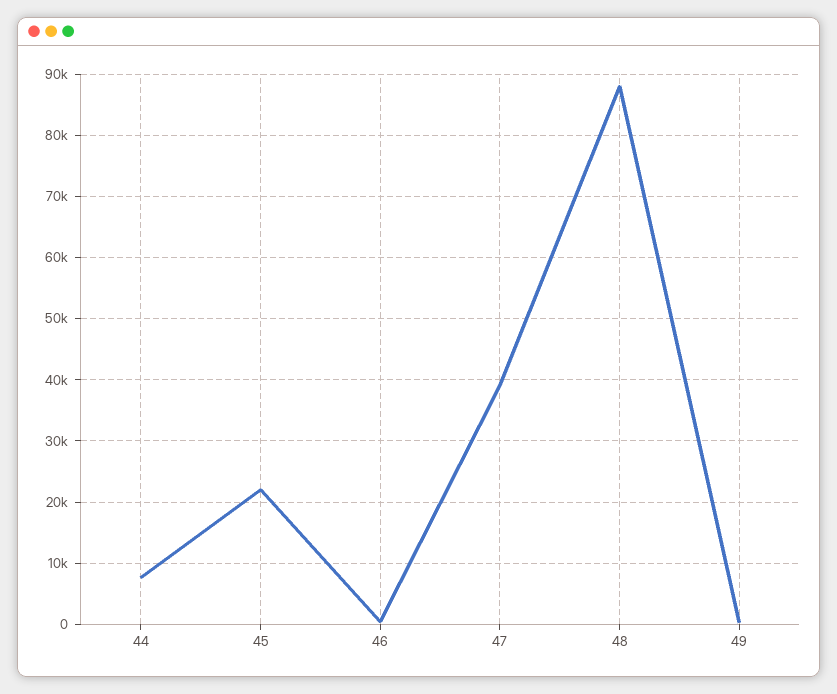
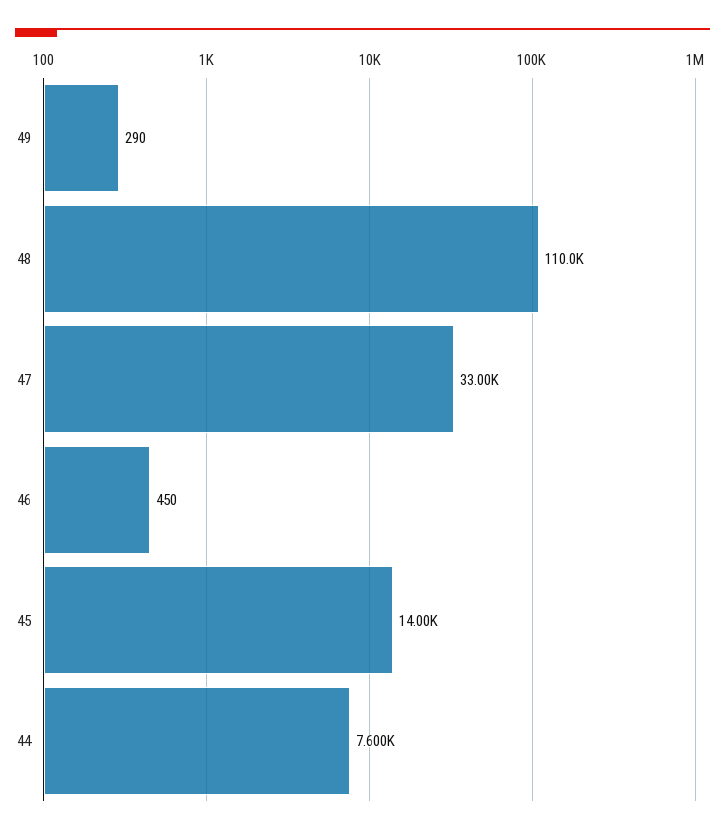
  {
    "44": 7600,
-   "45": 22000,
+   "45": 14000,
    "46": 450,
-   "47": 39000,
+   "47": 33000,
-   "48": 88000,
+   "48": 110000,
    "49": 290
  }

